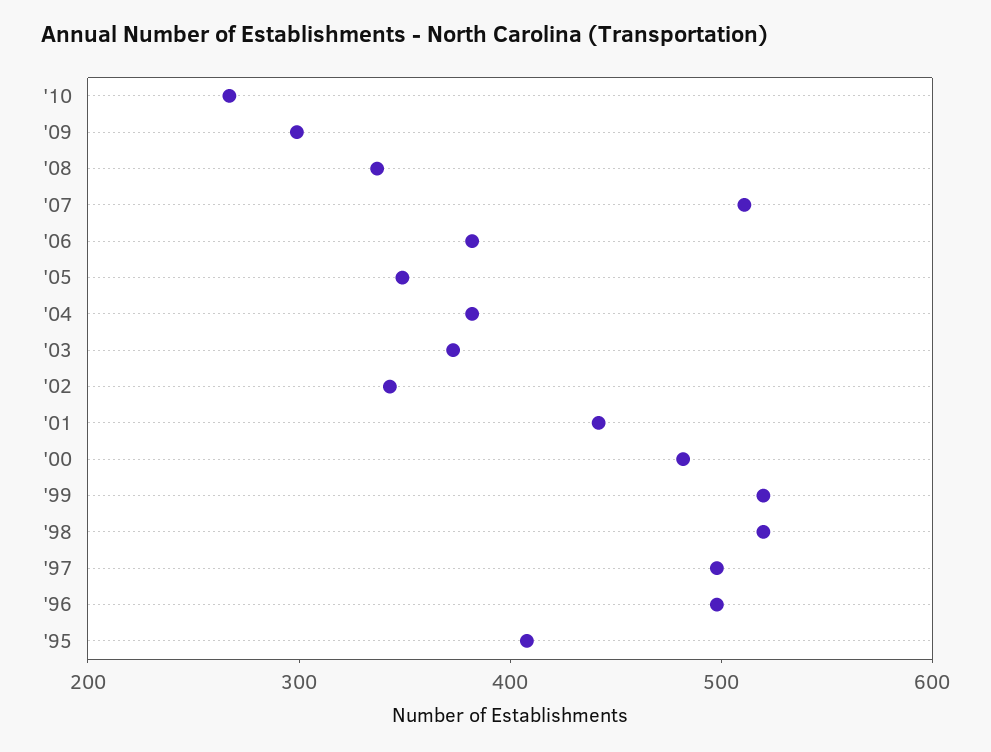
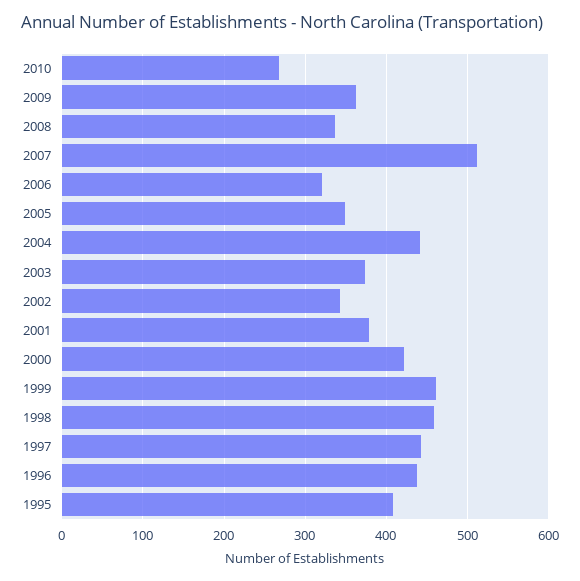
  {
    "'10": 270,
-   "'09": 300,
+   "'09": 360,
    "'08": 340,
    "'07": 510,
-   "'06": 380,
+   "'06": 320,
    "'05": 350,
-   "'04": 380,
+   "'04": 440,
    "'03": 370,
    "'02": 340,
-   "'01": 440,
+   "'01": 380,
-   "'00": 480,
+   "'00": 420,
-   "'99": 520,
+   "'99": 460,
-   "'98": 520,
+   "'98": 460,
-   "'97": 500,
+   "'97": 440,
-   "'96": 500,
+   "'96": 440,
    "'95": 410
  }

